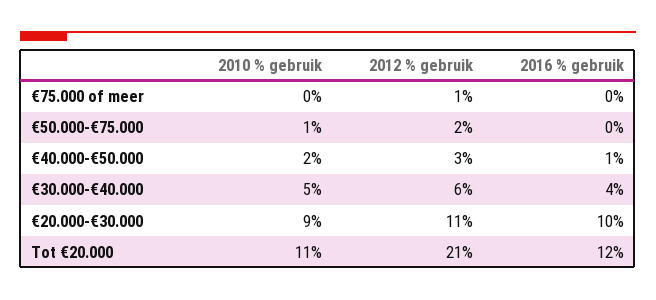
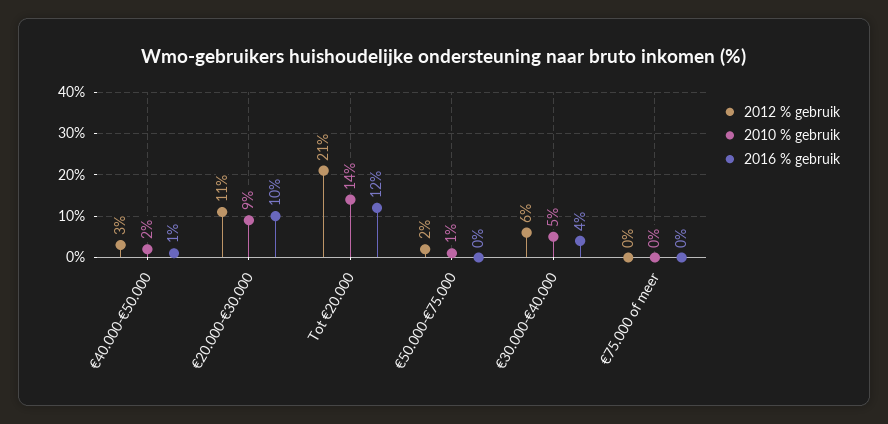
  {
    "2010 % gebruik": {
      "€75.000 of meer": 0,
      "€50.000-€75.000": 1,
      "€40.000-€50.000": 2,
      "€30.000-€40.000": 5,
      "€20.000-€30.000": 9,
-     "Tot €20.000": 11
+     "Tot €20.000": 14
    },
    "2012 % gebruik": {
-     "€75.000 of meer": 1,
+     "€75.000 of meer": 0,
      "€50.000-€75.000": 2,
      "€40.000-€50.000": 3,
      "€30.000-€40.000": 6,
      "€20.000-€30.000": 11,
      "Tot €20.000": 21
    },
    "2016 % gebruik": {
      "€75.000 of meer": 0,
      "€50.000-€75.000": 0,
      "€40.000-€50.000": 1,
      "€30.000-€40.000": 4,
      "€20.000-€30.000": 10,
      "Tot €20.000": 12
    }
  }

